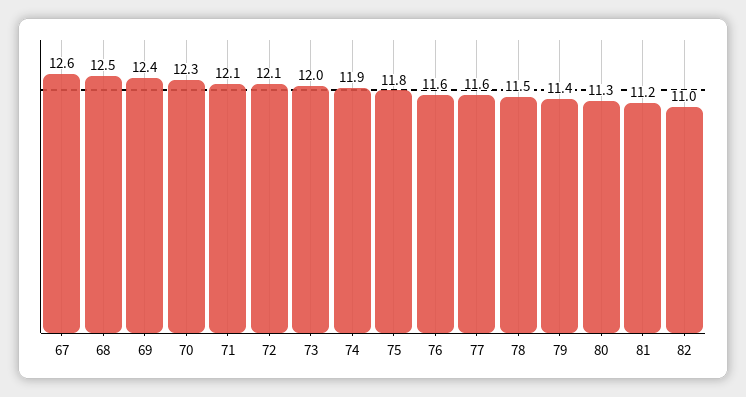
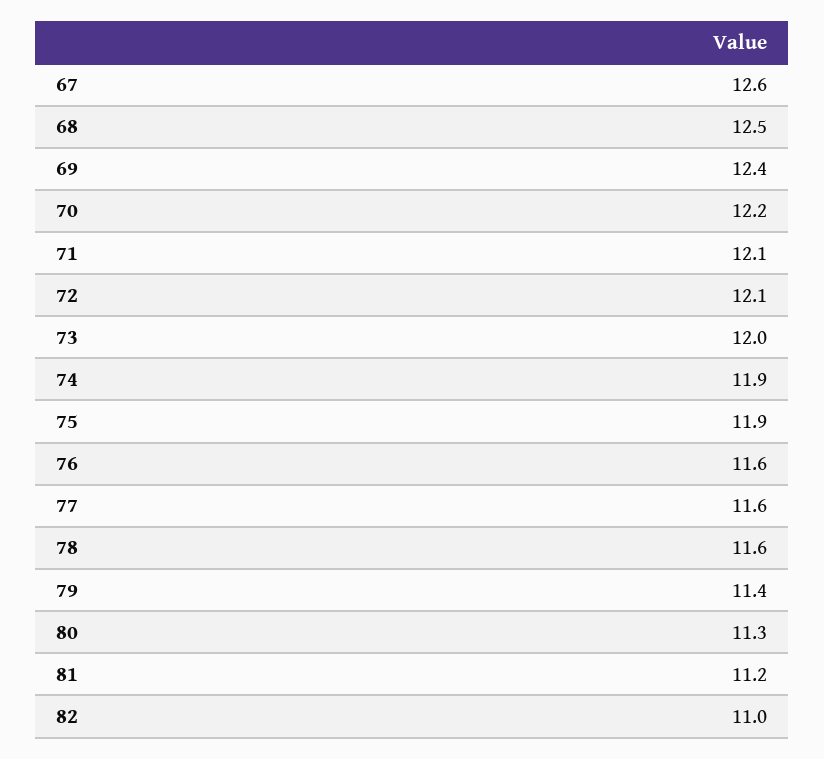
  {
    "67": 12.6,
    "68": 12.5,
    "69": 12.4,
-   "70": 12.3,
+   "70": 12.2,
    "71": 12.1,
    "72": 12.1,
    "73": 12,
    "74": 11.9,
-   "75": 11.8,
+   "75": 11.9,
    "76": 11.6,
    "77": 11.6,
-   "78": 11.5,
+   "78": 11.6,
    "79": 11.4,
    "80": 11.3,
    "81": 11.2,
    "82": 11
  }

